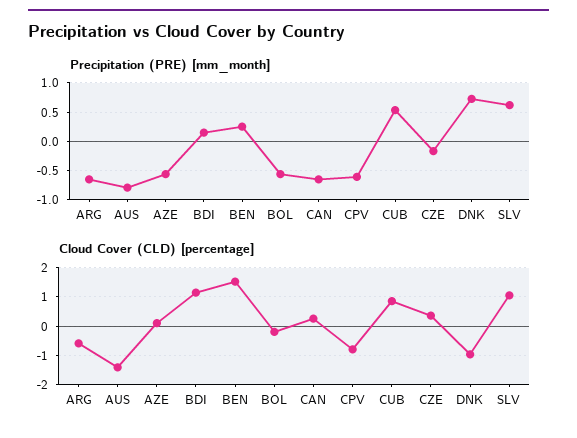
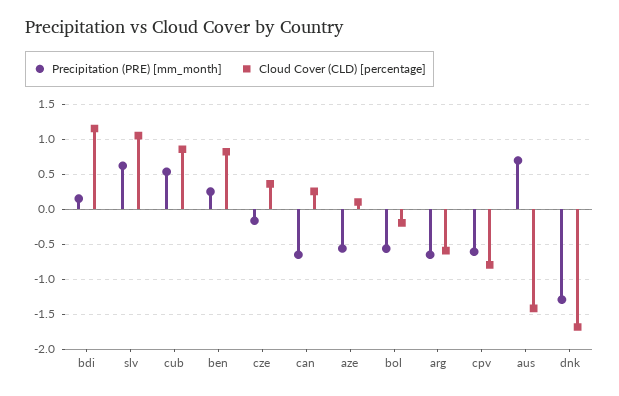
  {
    "Precipitation (PRE) [mm_month]": {
      "ARG": -0.7,
-     "AUS": -0.75,
+     "AUS": 0.7,
      "AZE": -0.6,
      "BDI": 0.1,
      "BEN": 0.2,
      "BOL": -0.6,
      "CAN": -0.7,
      "CPV": -0.6,
      "CUB": 0.5,
      "CZE": -0.2,
-     "DNK": 0.75,
+     "DNK": -1.3,
      "SLV": 0.6
    },
    "Cloud Cover (CLD) [percentage]": {
      "ARG": -0.6,
      "AUS": -1.4,
      "AZE": 0.1,
      "BDI": 1.2,
-     "BEN": 1.5,
+     "BEN": 0.8,
      "BOL": -0.2,
      "CAN": 0.3,
      "CPV": -0.8,
      "CUB": 0.9,
      "CZE": 0.4,
-     "DNK": -1,
+     "DNK": -1.7,
      "SLV": 1
    }
  }

